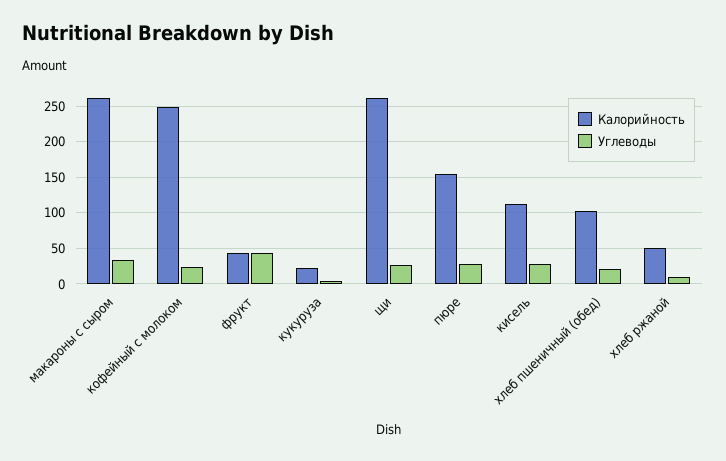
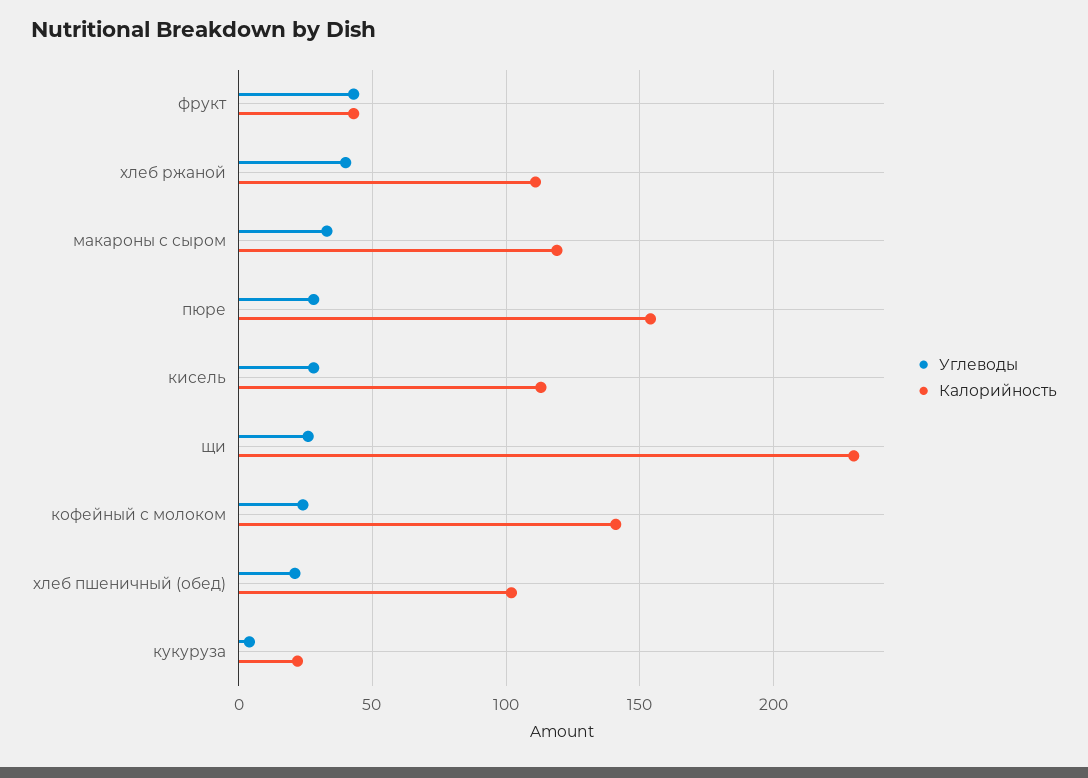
  {
    "Калорийность": {
-     "макароны с сыром": 260,
+     "макароны с сыром": 120,
-     "кофейный с молоком": 250,
+     "кофейный с молоком": 140,
      "фрукт": 45,
      "кукуруза": 20,
-     "щи": 260,
+     "щи": 230,
      "пюре": 155,
      "кисель": 115,
      "хлеб пшеничный (обед)": 100,
-     "хлеб ржаной": 50
+     "хлеб ржаной": 110
    },
    "Углеводы": {
      "макароны с сыром": 35,
      "кофейный с молоком": 25,
      "фрукт": 45,
      "кукуруза": 5,
      "щи": 25,
      "пюре": 30,
      "кисель": 30,
      "хлеб пшеничный (обед)": 20,
-     "хлеб ржаной": 10
+     "хлеб ржаной": 40
    }
  }

